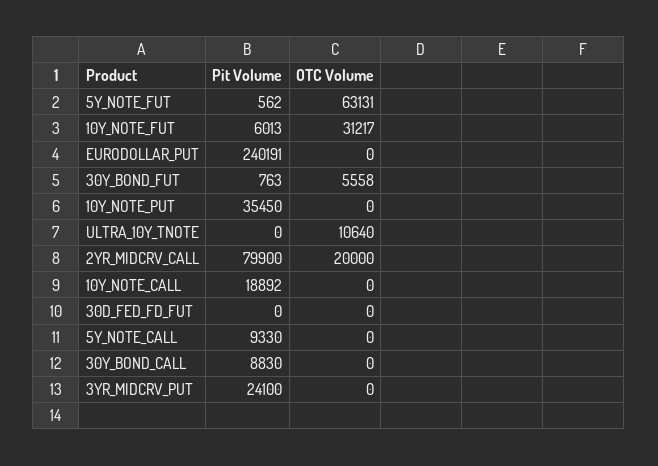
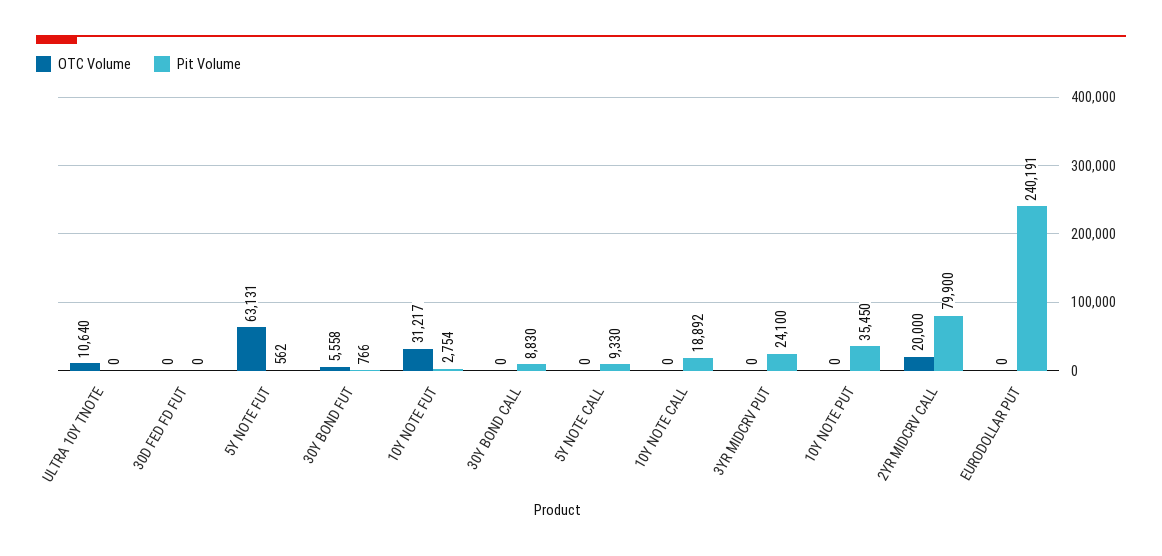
  {
    "Pit Volume": {
      "5Y_NOTE_FUT": 562,
-     "10Y_NOTE_FUT": 6013,
+     "10Y_NOTE_FUT": 2754,
      "EURODOLLAR_PUT": 240191,
-     "30Y_BOND_FUT": 763,
+     "30Y_BOND_FUT": 766,
      "10Y_NOTE_PUT": 35450,
      "ULTRA_10Y_TNOTE": 0,
      "2YR_MIDCRV_CALL": 79900,
      "10Y_NOTE_CALL": 18892,
      "30D_FED_FD_FUT": 0,
      "5Y_NOTE_CALL": 9330,
      "30Y_BOND_CALL": 8830,
      "3YR_MIDCRV_PUT": 24100
    },
    "OTC Volume": {
      "5Y_NOTE_FUT": 63131,
      "10Y_NOTE_FUT": 31217,
      "EURODOLLAR_PUT": 0,
      "30Y_BOND_FUT": 5558,
      "10Y_NOTE_PUT": 0,
      "ULTRA_10Y_TNOTE": 10640,
      "2YR_MIDCRV_CALL": 20000,
      "10Y_NOTE_CALL": 0,
      "30D_FED_FD_FUT": 0,
      "5Y_NOTE_CALL": 0,
      "30Y_BOND_CALL": 0,
      "3YR_MIDCRV_PUT": 0
    }
  }

